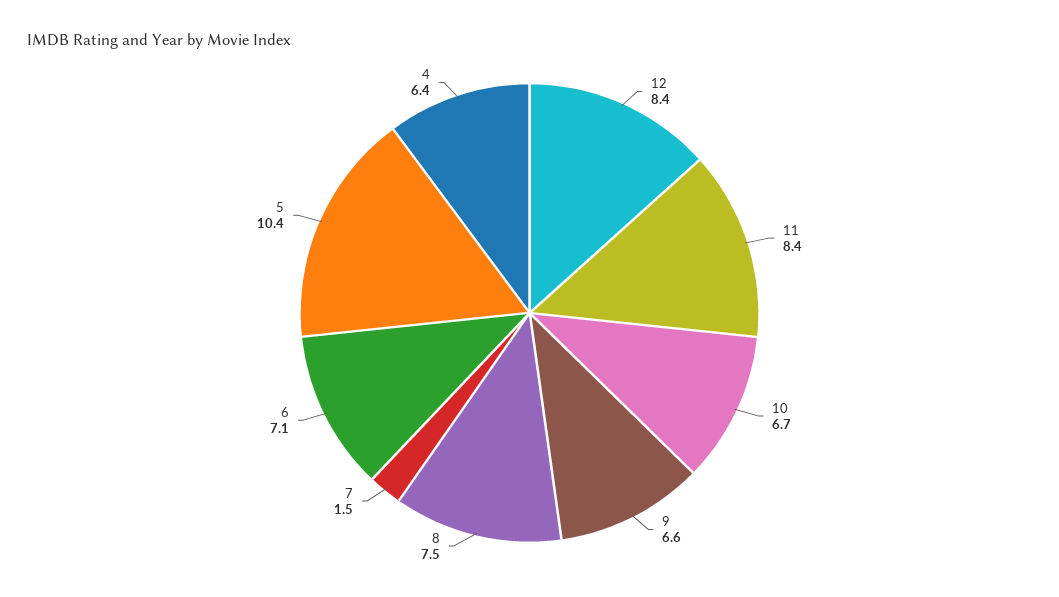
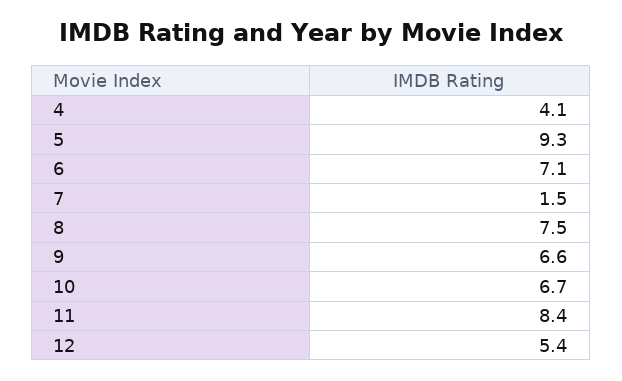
  {
-   "12": 8.4,
+   "12": 5.4,
    "11": 8.4,
    "10": 6.7,
    "9": 6.6,
    "8": 7.5,
    "7": 1.5,
    "6": 7.1,
-   "5": 10.4,
+   "5": 9.3,
-   "4": 6.4
+   "4": 4.1
  }

